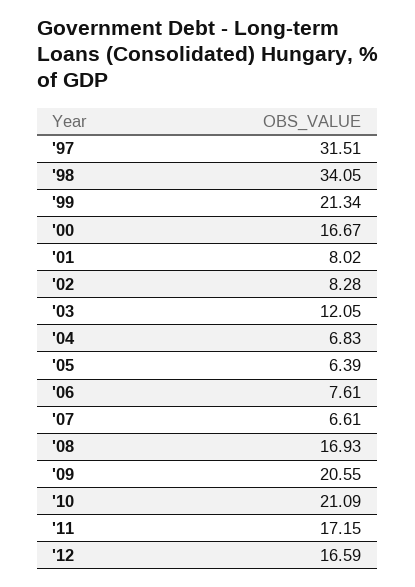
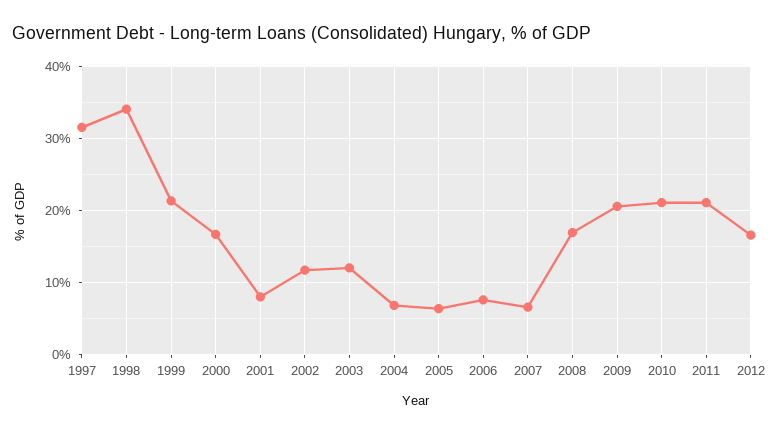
  {
    "'97": 31.51,
    "'98": 34.05,
    "'99": 21.34,
    "'00": 16.67,
    "'01": 8.02,
-   "'02": 8.28,
+   "'02": 12,
    "'03": 12.05,
    "'04": 6.83,
    "'05": 6.39,
    "'06": 7.61,
    "'07": 6.61,
    "'08": 16.93,
    "'09": 20.55,
    "'10": 21.09,
-   "'11": 17.15,
+   "'11": 21,
    "'12": 16.59
  }

